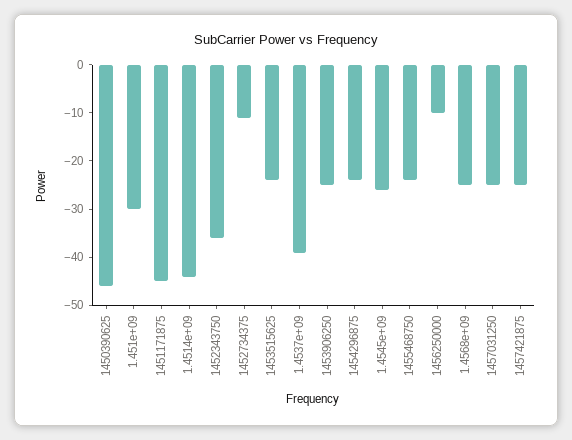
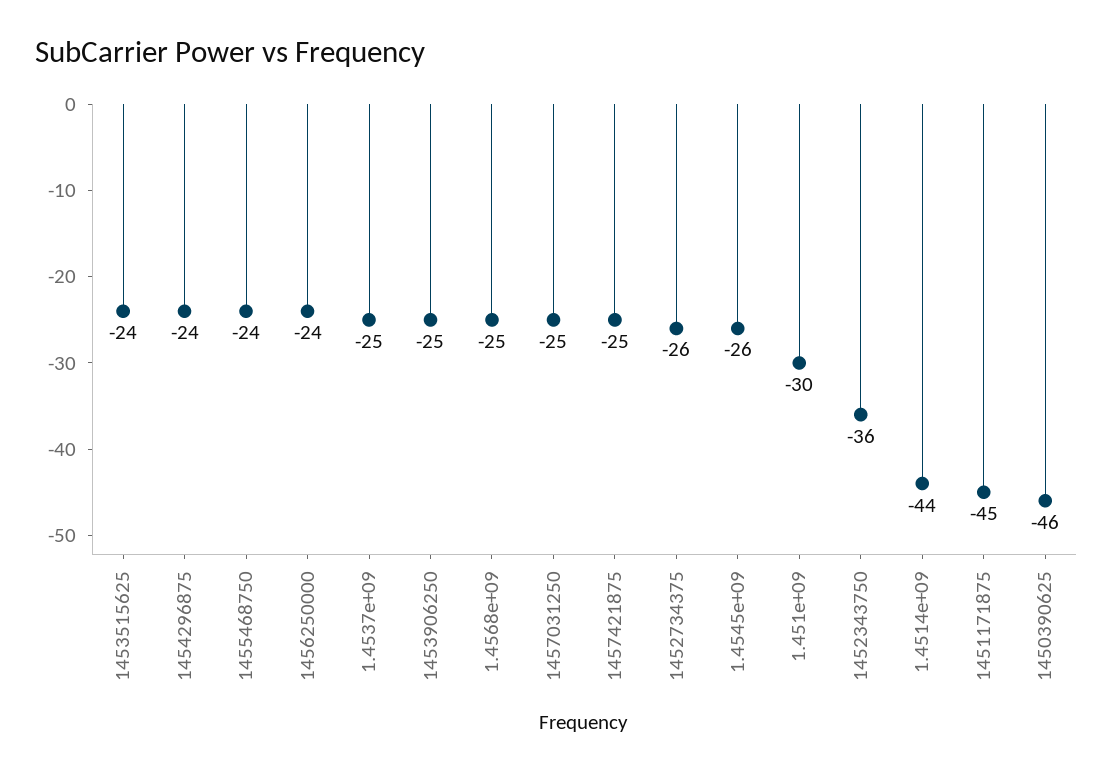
  {
    "1450390625": -46,
    "1.451e+09": -30,
    "1451171875": -45,
    "1.4514e+09": -44,
    "1452343750": -36,
-   "1452734375": -10,
+   "1452734375": -26,
    "1453515625": -24,
-   "1.4537e+09": -40,
+   "1.4537e+09": -25,
    "1453906250": -25,
    "1454296875": -24,
    "1.4545e+09": -26,
    "1455468750": -24,
-   "1456250000": -10,
+   "1456250000": -24,
    "1.4568e+09": -25,
    "1457031250": -25,
    "1457421875": -25
  }

